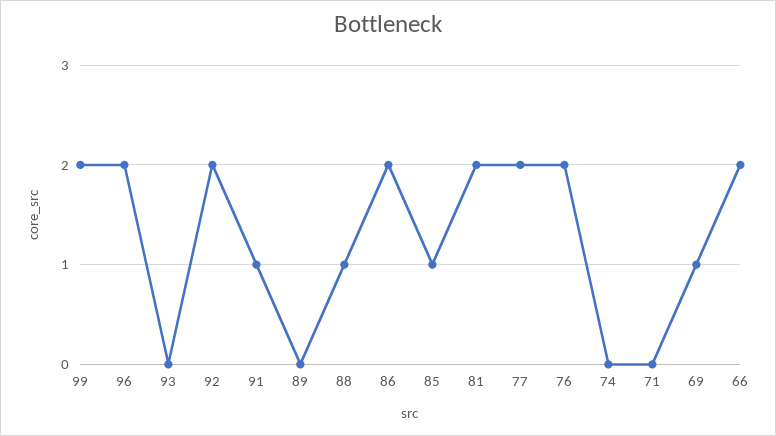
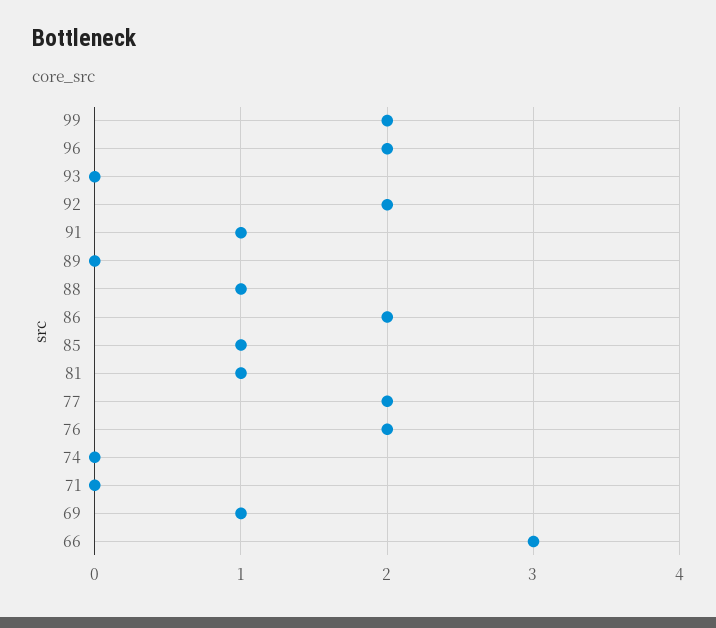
  {
    "99": 2,
    "96": 2,
    "93": 0,
    "92": 2,
    "91": 1,
    "89": 0,
    "88": 1,
    "86": 2,
    "85": 1,
-   "81": 2,
+   "81": 1,
    "77": 2,
    "76": 2,
    "74": 0,
    "71": 0,
    "69": 1,
-   "66": 2
+   "66": 3
  }

